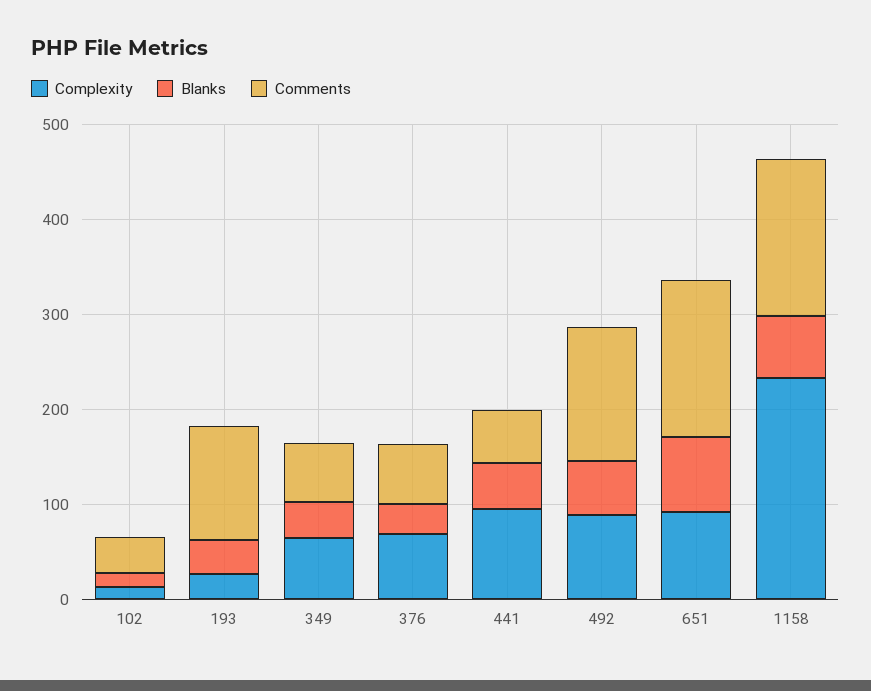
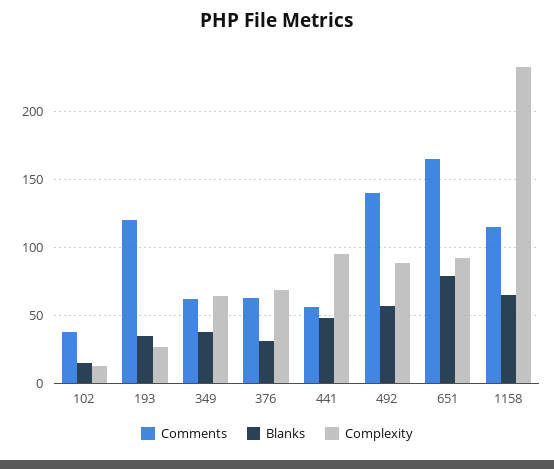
  {
    "Complexity": {
      "102": 15,
      "193": 25,
      "349": 65,
      "376": 70,
      "441": 95,
      "492": 90,
      "651": 90,
      "1158": 235
    },
    "Blanks": {
      "102": 15,
      "193": 35,
      "349": 40,
      "376": 30,
      "441": 50,
      "492": 55,
      "651": 80,
      "1158": 65
    },
    "Comments": {
      "102": 40,
      "193": 120,
      "349": 60,
      "376": 65,
      "441": 55,
      "492": 140,
      "651": 165,
-     "1158": 160
+     "1158": 115
    }
  }

